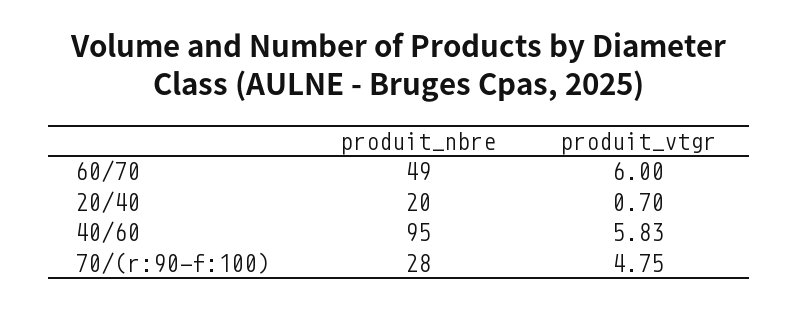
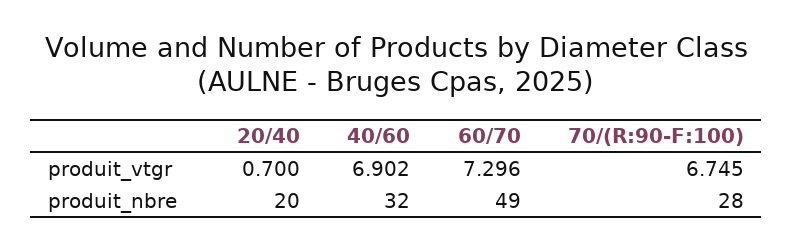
  {
    "produit_nbre": {
      "60/70": 49,
      "20/40": 20,
-     "40/60": 95,
+     "40/60": 32,
      "70/(r:90-f:100)": 28
    },
    "produit_vtgr": {
-     "60/70": 6,
+     "60/70": 7.296,
      "20/40": 0.7,
-     "40/60": 5.83,
+     "40/60": 6.902,
-     "70/(r:90-f:100)": 4.75
+     "70/(r:90-f:100)": 6.745
    }
  }

